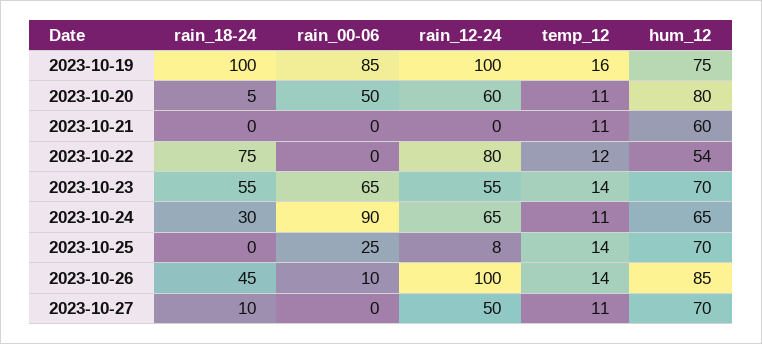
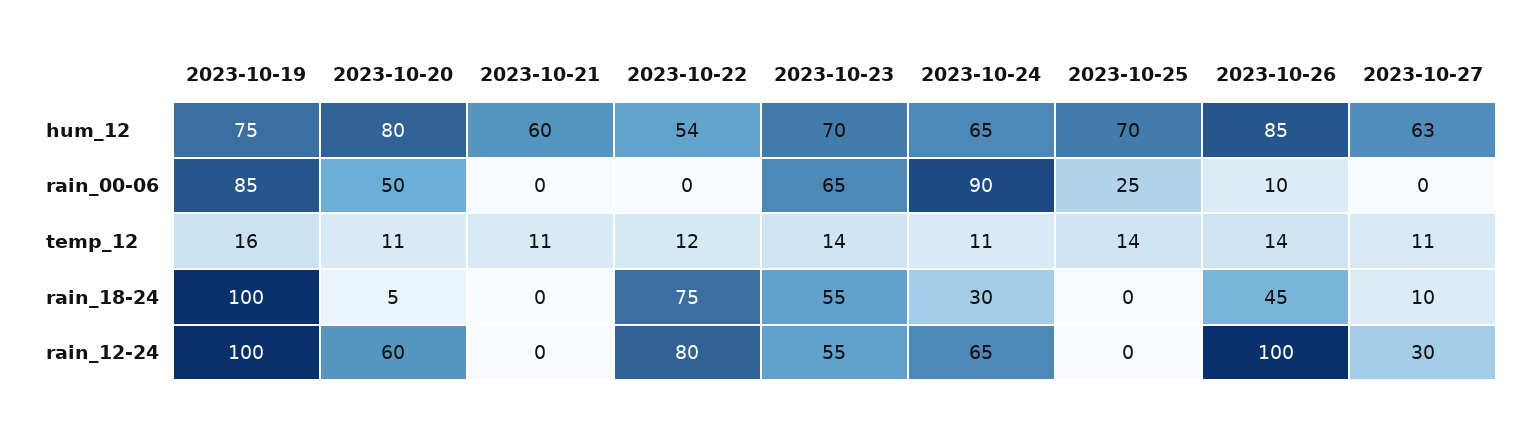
  {
    "rain_18-24": {
      "2023-10-19": 100,
      "2023-10-20": 5,
      "2023-10-21": 0,
      "2023-10-22": 75,
      "2023-10-23": 55,
      "2023-10-24": 30,
      "2023-10-25": 0,
      "2023-10-26": 45,
      "2023-10-27": 10
    },
    "rain_00-06": {
      "2023-10-19": 85,
      "2023-10-20": 50,
      "2023-10-21": 0,
      "2023-10-22": 0,
      "2023-10-23": 65,
      "2023-10-24": 90,
      "2023-10-25": 25,
      "2023-10-26": 10,
      "2023-10-27": 0
    },
    "rain_12-24": {
      "2023-10-19": 100,
      "2023-10-20": 60,
      "2023-10-21": 0,
      "2023-10-22": 80,
      "2023-10-23": 55,
      "2023-10-24": 65,
-     "2023-10-25": 8,
+     "2023-10-25": 0,
      "2023-10-26": 100,
-     "2023-10-27": 50
+     "2023-10-27": 30
    },
    "temp_12": {
      "2023-10-19": 16,
      "2023-10-20": 11,
      "2023-10-21": 11,
      "2023-10-22": 12,
      "2023-10-23": 14,
      "2023-10-24": 11,
      "2023-10-25": 14,
      "2023-10-26": 14,
      "2023-10-27": 11
    },
    "hum_12": {
      "2023-10-19": 75,
      "2023-10-20": 80,
      "2023-10-21": 60,
      "2023-10-22": 54,
      "2023-10-23": 70,
      "2023-10-24": 65,
      "2023-10-25": 70,
      "2023-10-26": 85,
-     "2023-10-27": 70
+     "2023-10-27": 63
    }
  }

